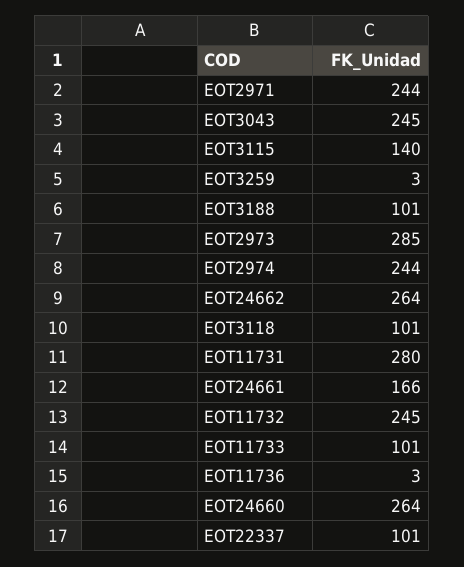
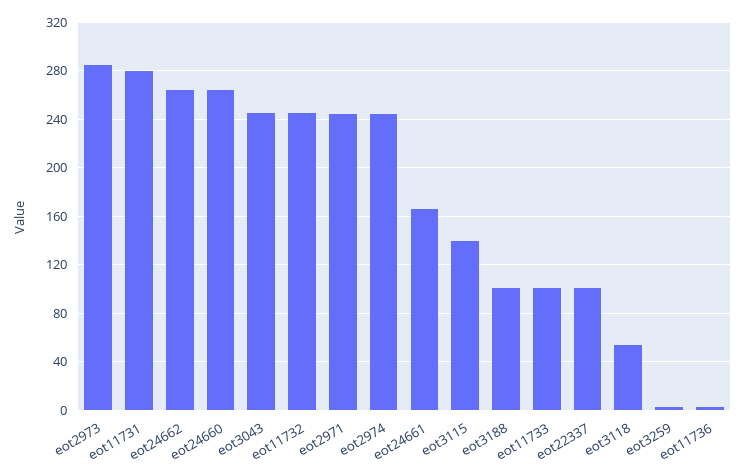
  {
    "EOT2971": 244,
    "EOT3043": 245,
    "EOT3115": 140,
    "EOT3259": 3,
    "EOT3188": 101,
    "EOT2973": 285,
    "EOT2974": 244,
    "EOT24662": 264,
-   "EOT3118": 101,
+   "EOT3118": 55,
    "EOT11731": 280,
    "EOT24661": 166,
    "EOT11732": 245,
    "EOT11733": 101,
    "EOT11736": 3,
    "EOT24660": 264,
    "EOT22337": 101
  }

